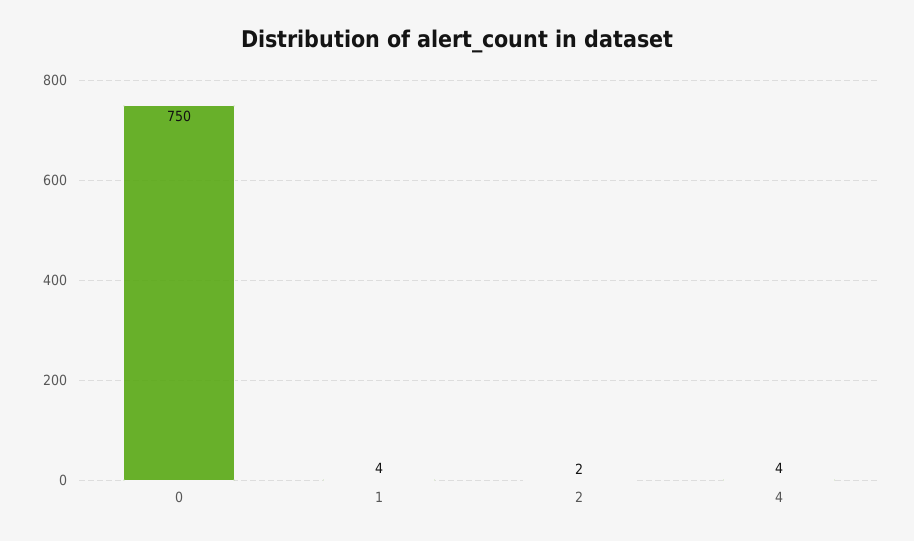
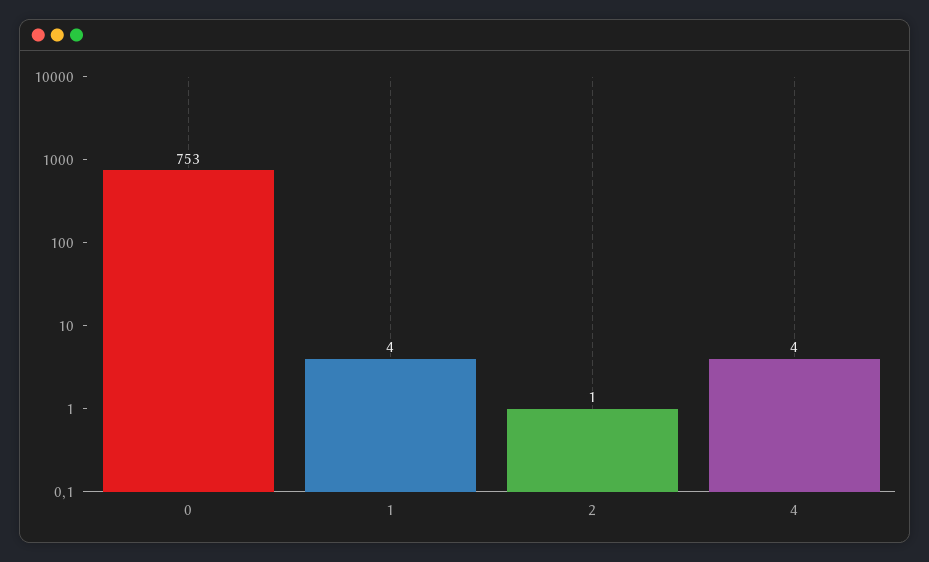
  {
-   "0": 750,
+   "0": 753,
    "1": 4,
-   "2": 2,
+   "2": 1,
    "4": 4
  }

